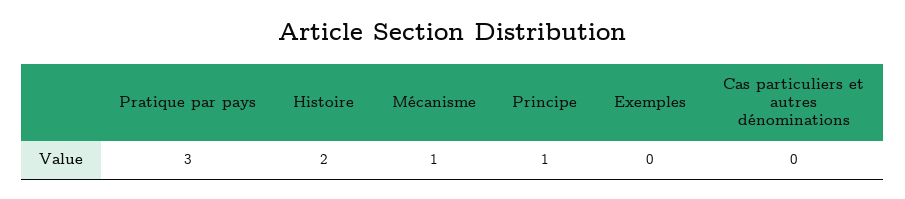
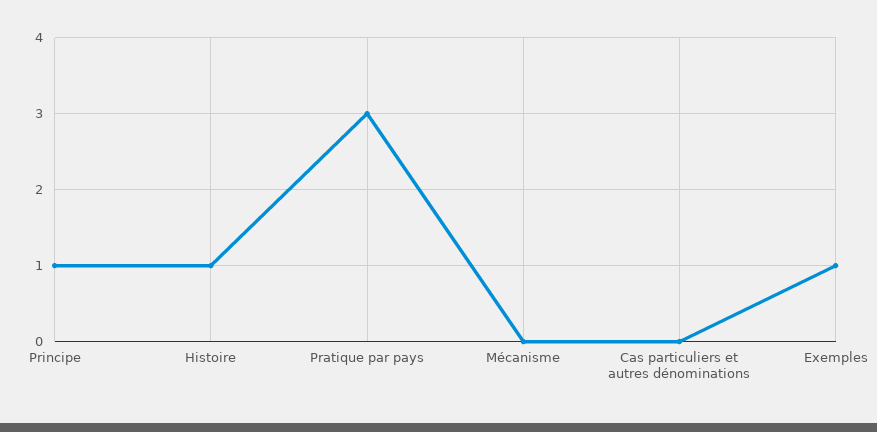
  {
    "Pratique par pays": 3,
-   "Histoire": 2,
+   "Histoire": 1,
-   "Mécanisme": 1,
+   "Mécanisme": 0,
    "Principe": 1,
-   "Exemples": 0,
+   "Exemples": 1,
    "Cas particuliers et autres dénominations": 0
  }

